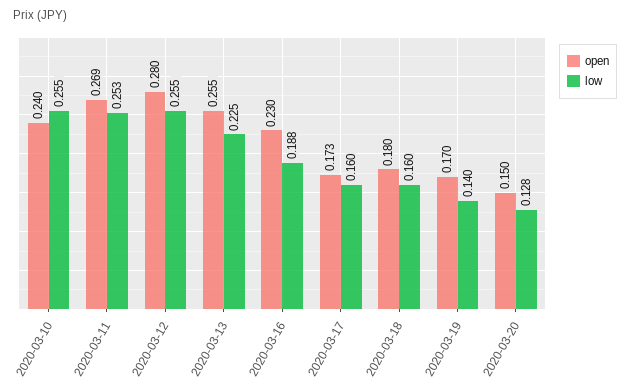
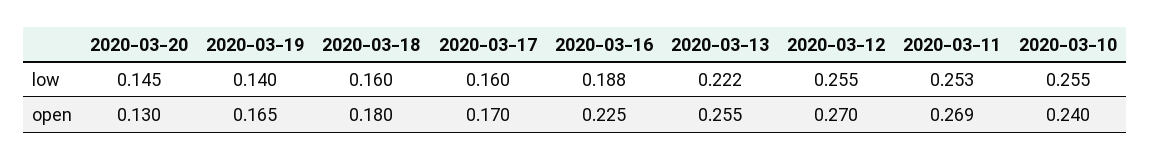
  {
    "open": {
      "2020-03-10": 0.24,
      "2020-03-11": 0.269,
-     "2020-03-12": 0.28,
+     "2020-03-12": 0.27,
      "2020-03-13": 0.255,
-     "2020-03-16": 0.23,
+     "2020-03-16": 0.225,
-     "2020-03-17": 0.173,
+     "2020-03-17": 0.17,
      "2020-03-18": 0.18,
-     "2020-03-19": 0.17,
+     "2020-03-19": 0.165,
-     "2020-03-20": 0.15
+     "2020-03-20": 0.13
    },
    "low": {
      "2020-03-10": 0.255,
      "2020-03-11": 0.253,
      "2020-03-12": 0.255,
-     "2020-03-13": 0.225,
+     "2020-03-13": 0.222,
      "2020-03-16": 0.188,
      "2020-03-17": 0.16,
      "2020-03-18": 0.16,
      "2020-03-19": 0.14,
-     "2020-03-20": 0.128
+     "2020-03-20": 0.145
    }
  }

